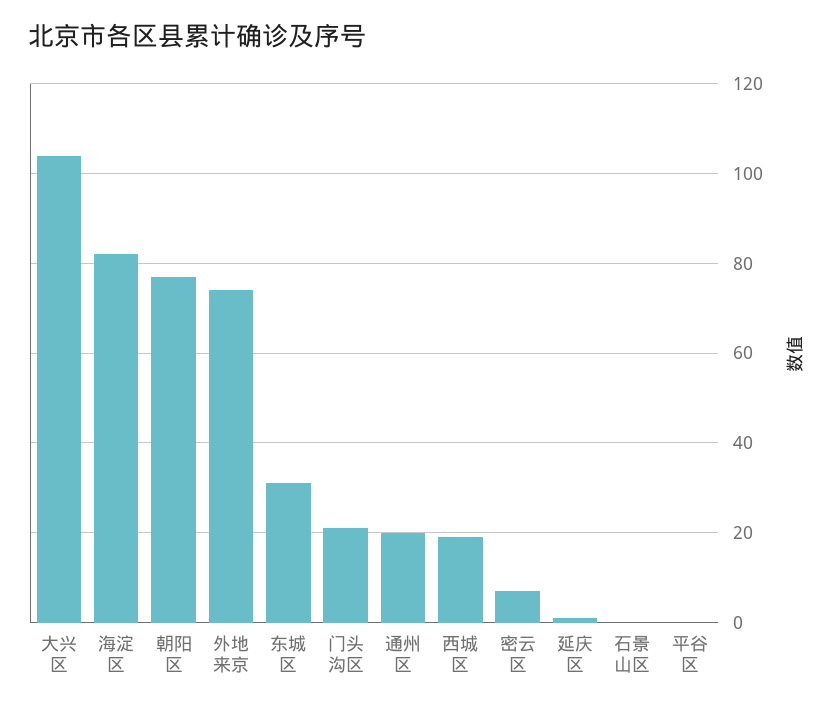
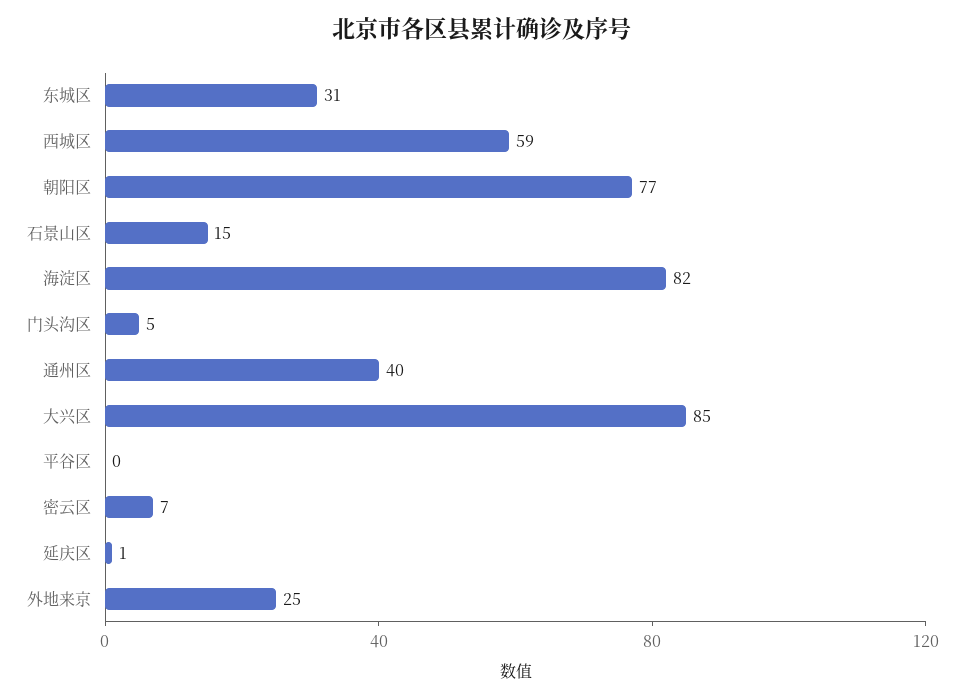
  {
-   "大兴区": 105,
+   "大兴区": 85,
    "海淀区": 82,
    "朝阳区": 77,
-   "外地来京": 75,
+   "外地来京": 25,
    "东城区": 31,
-   "门头沟区": 20,
+   "门头沟区": 5,
-   "通州区": 20,
+   "通州区": 40,
-   "西城区": 20,
+   "西城区": 59,
    "密云区": 7,
    "延庆区": 1,
-   "石景山区": 0,
+   "石景山区": 15,
    "平谷区": 0
  }

